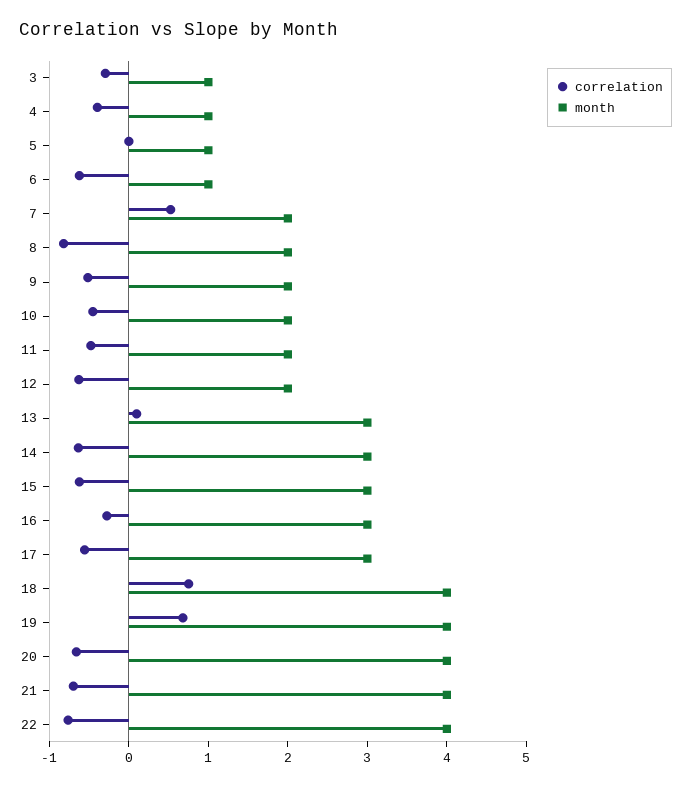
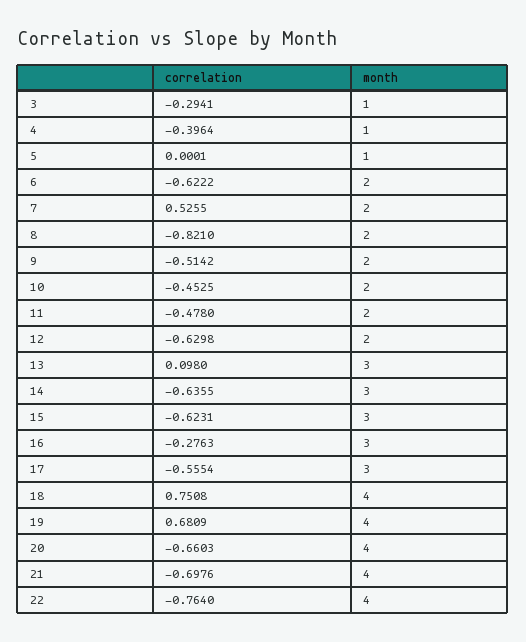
  {
    "correlation": {
      "3": -0.2941,
      "4": -0.3964,
      "5": 0.0001,
      "6": -0.6222,
      "7": 0.5255,
      "8": -0.821,
      "9": -0.5142,
      "10": -0.4525,
      "11": -0.478,
      "12": -0.6298,
      "13": 0.098,
      "14": -0.6355,
      "15": -0.6231,
      "16": -0.2763,
      "17": -0.5554,
      "18": 0.7508,
      "19": 0.6809,
      "20": -0.6603,
      "21": -0.6976,
      "22": -0.764
    },
    "month": {
      "3": 1,
      "4": 1,
      "5": 1,
-     "6": 1,
+     "6": 2,
      "7": 2,
      "8": 2,
      "9": 2,
      "10": 2,
      "11": 2,
      "12": 2,
      "13": 3,
      "14": 3,
      "15": 3,
      "16": 3,
      "17": 3,
      "18": 4,
      "19": 4,
      "20": 4,
      "21": 4,
      "22": 4
    }
  }

